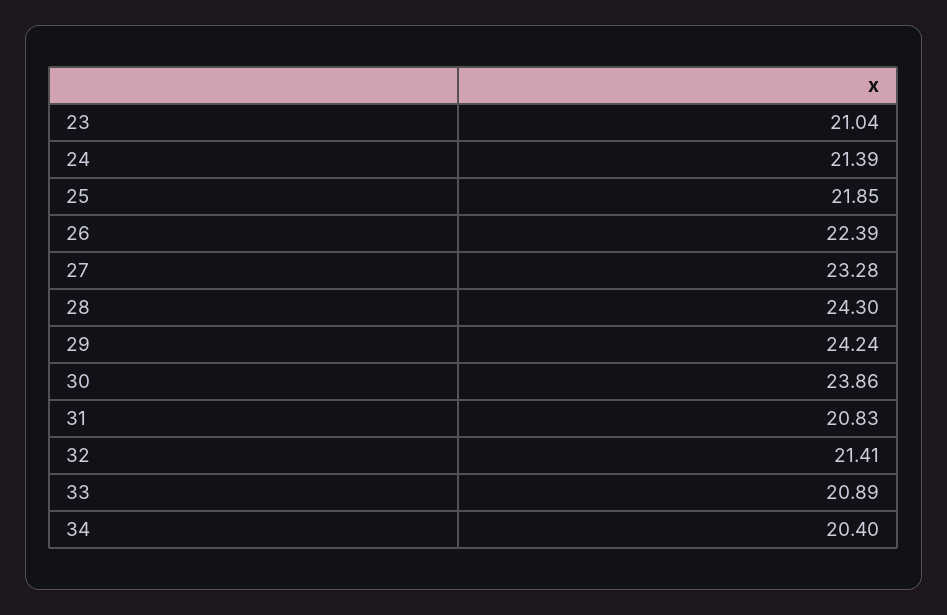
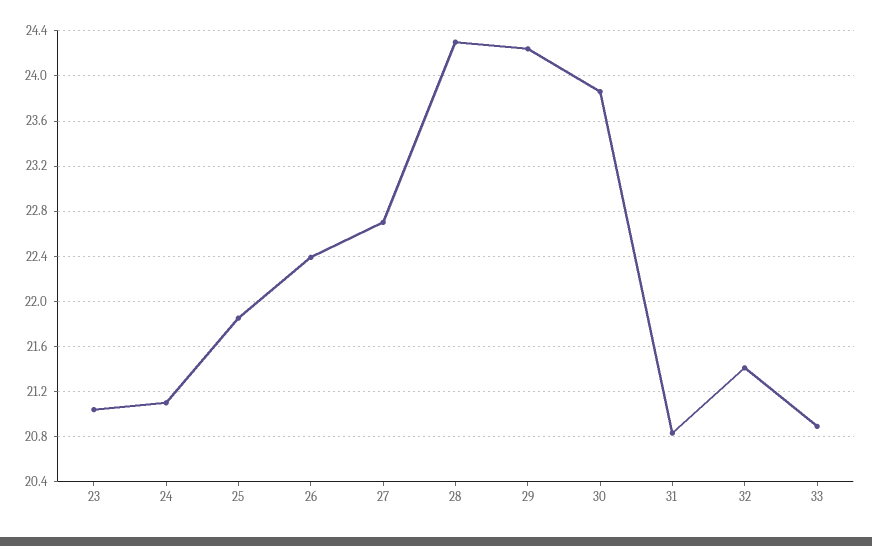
  {
    "23": 21.04,
-   "24": 21.39,
+   "24": 21.1,
    "25": 21.85,
    "26": 22.39,
-   "27": 23.28,
+   "27": 22.7,
    "28": 24.3,
    "29": 24.24,
    "30": 23.86,
    "31": 20.83,
    "32": 21.41,
-   "33": 20.89,
+   "33": 20.89
-   "34": 20.4
  }

